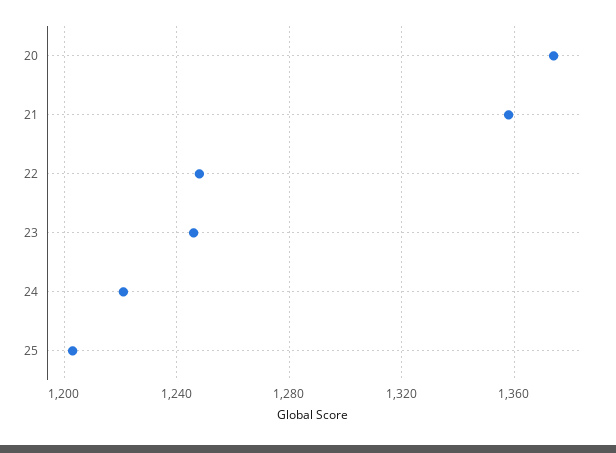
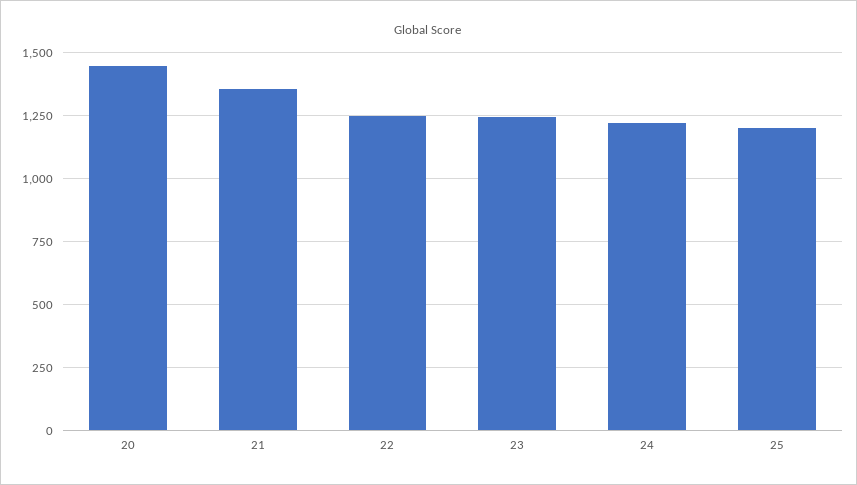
  {
-   "20": 1375,
+   "20": 1450,
    "21": 1360,
    "22": 1250,
    "23": 1245,
    "24": 1220,
    "25": 1205
  }

